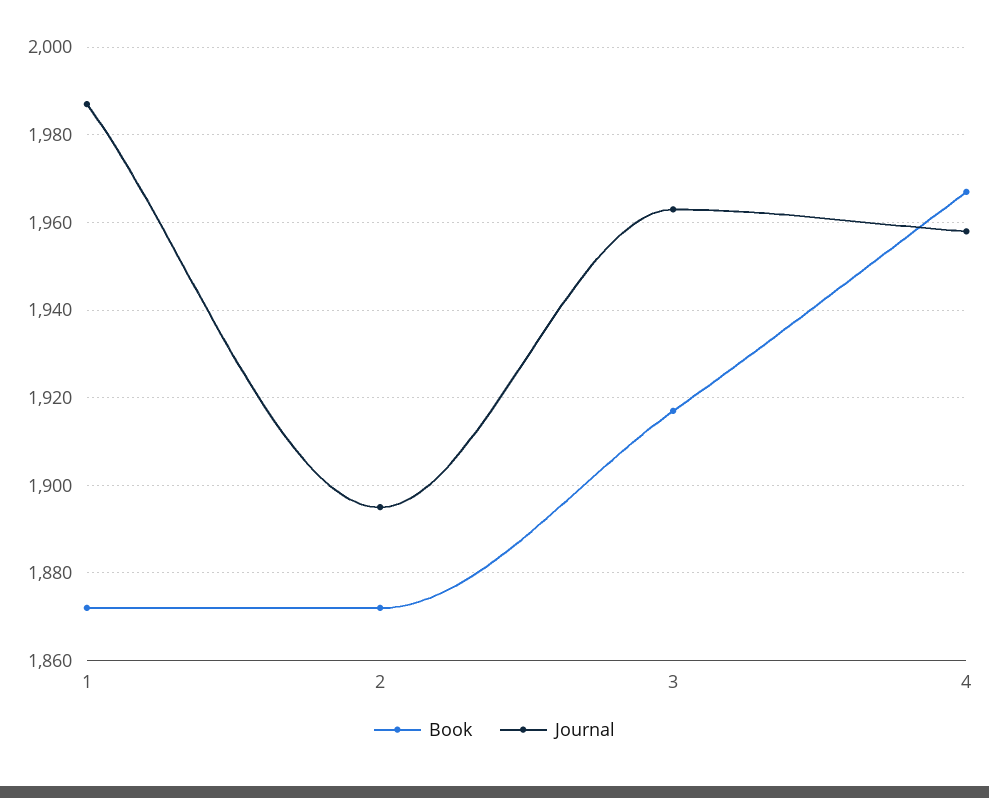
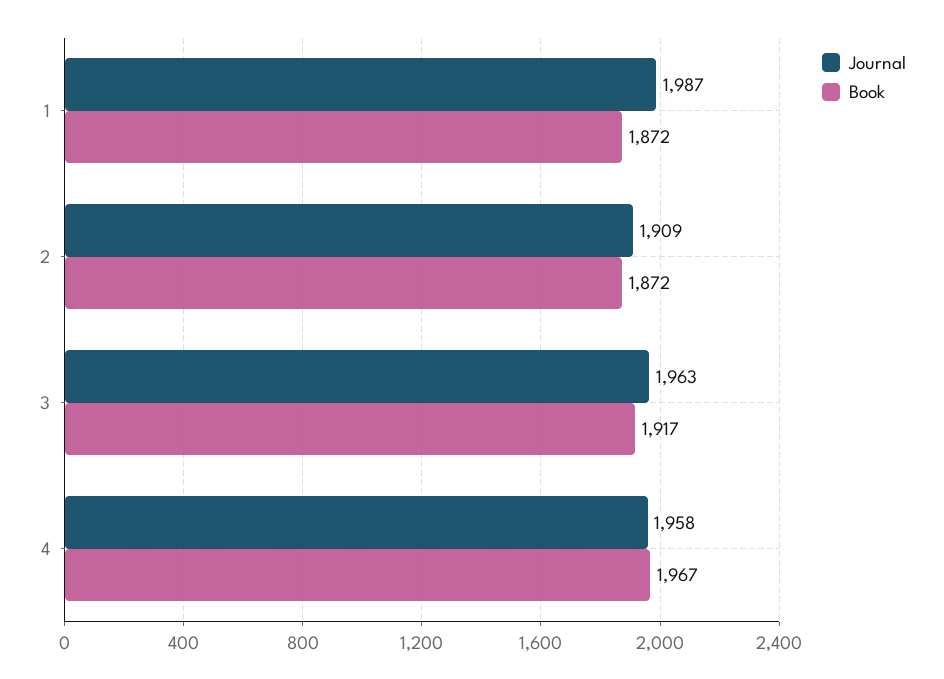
  {
    "Book": {
      "1": 1872,
      "2": 1872,
      "3": 1917,
      "4": 1967
    },
    "Journal": {
      "1": 1987,
-     "2": 1895,
+     "2": 1909,
      "3": 1963,
      "4": 1958
    }
  }

